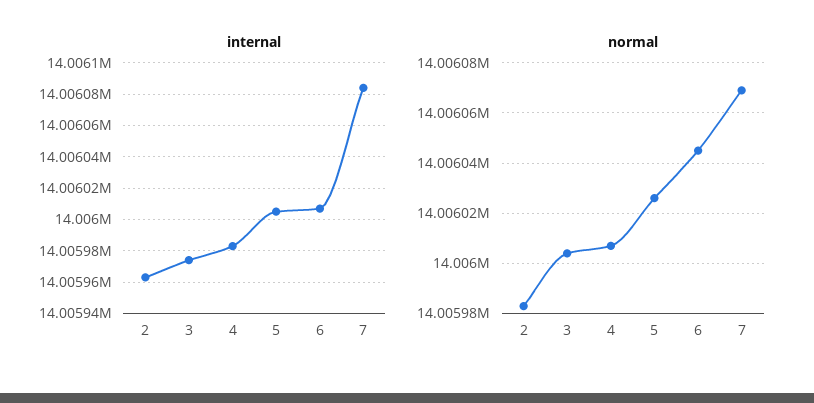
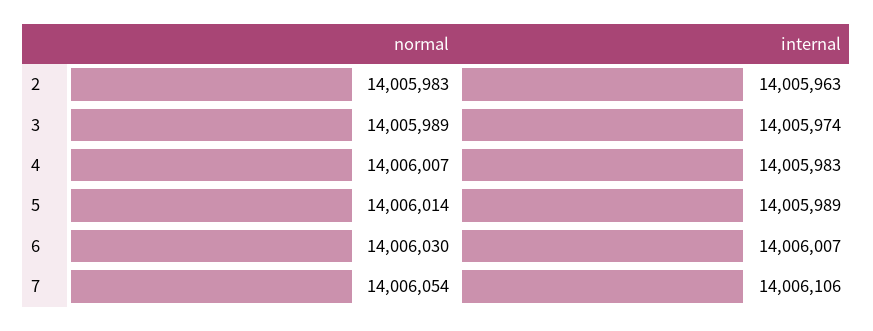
  {
    "internal": {
      "2": 14005963,
      "3": 14005974,
      "4": 14005983,
-     "5": 14006005,
+     "5": 14005989,
      "6": 14006007,
-     "7": 14006085
+     "7": 14006106
    },
    "normal": {
      "2": 14005983,
-     "3": 14006005,
+     "3": 14005989,
      "4": 14006007,
-     "5": 14006025,
+     "5": 14006014,
-     "6": 14006045,
+     "6": 14006030,
-     "7": 14006070
+     "7": 14006054
    }
  }

